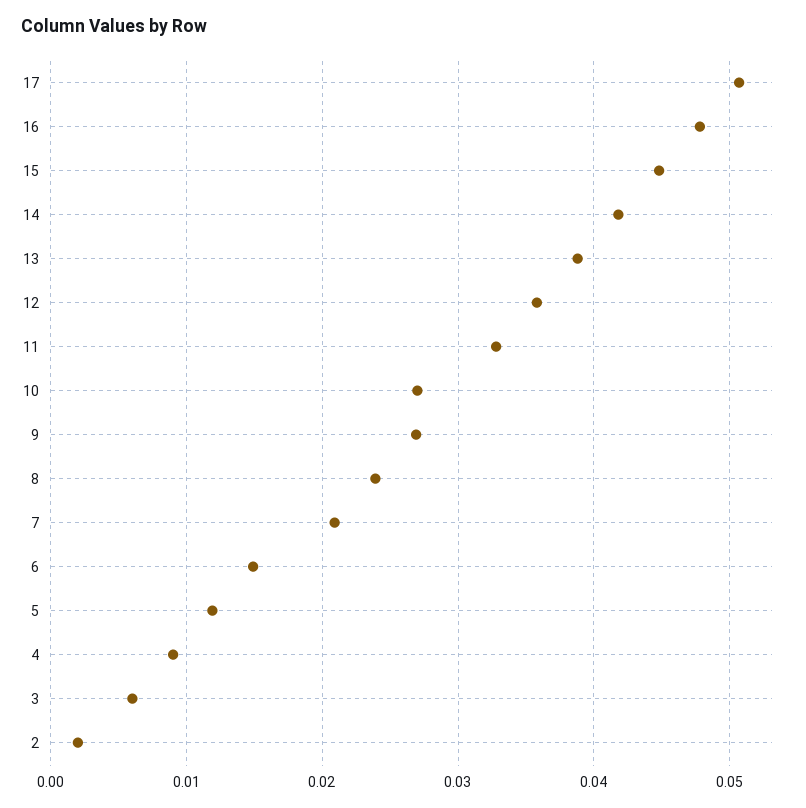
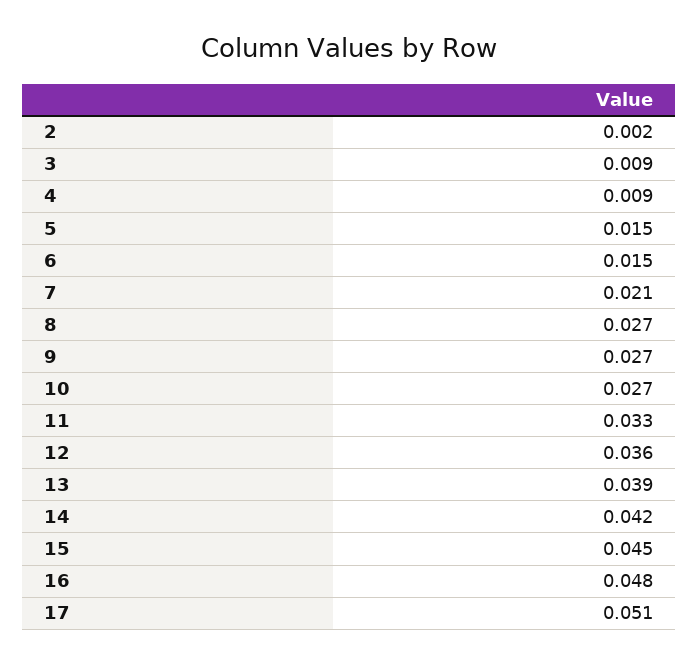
  {
    "17": 0.051,
    "16": 0.048,
    "15": 0.045,
    "14": 0.042,
    "13": 0.039,
    "12": 0.036,
    "11": 0.033,
    "10": 0.027,
    "9": 0.027,
-   "8": 0.024,
+   "8": 0.027,
    "7": 0.021,
    "6": 0.015,
-   "5": 0.012,
+   "5": 0.015,
    "4": 0.009,
-   "3": 0.006,
+   "3": 0.009,
    "2": 0.002
  }

